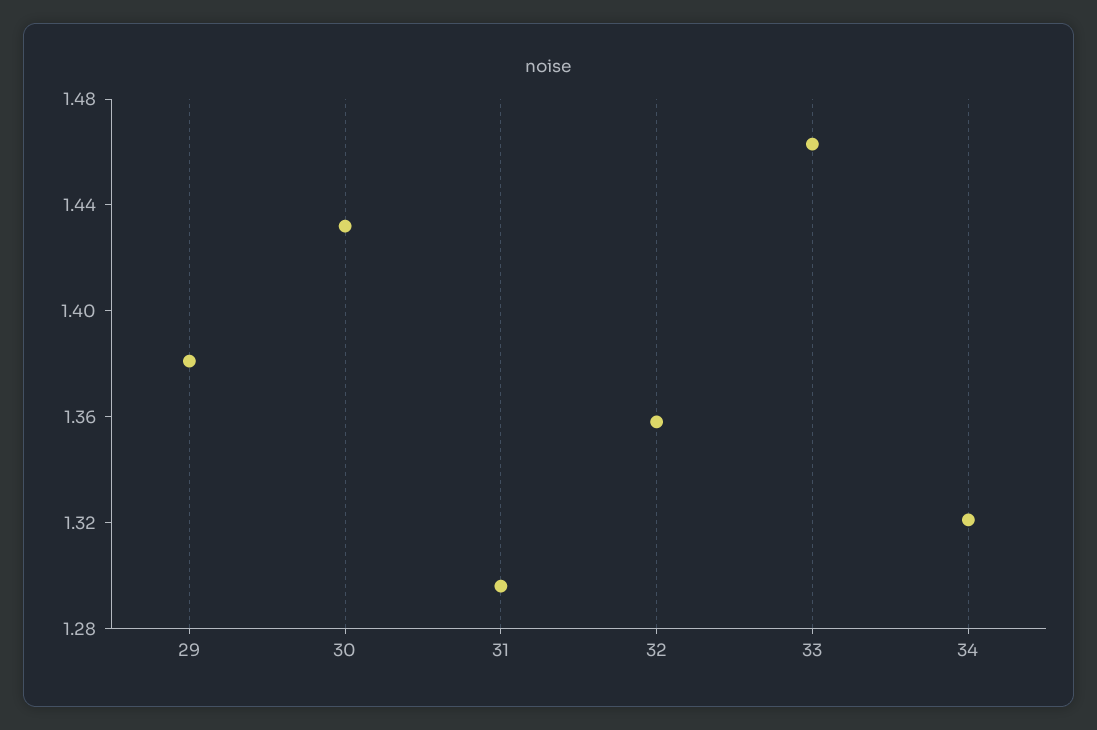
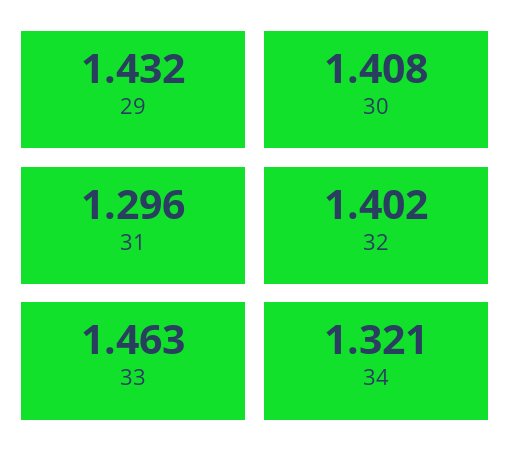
  {
-   "29": 1.38,
+   "29": 1.432,
-   "30": 1.43,
+   "30": 1.408,
    "31": 1.296,
-   "32": 1.36,
+   "32": 1.402,
    "33": 1.463,
    "34": 1.321
  }

